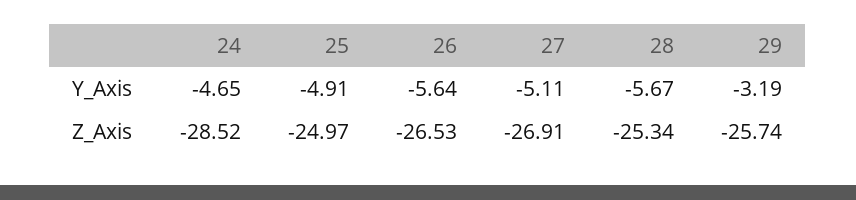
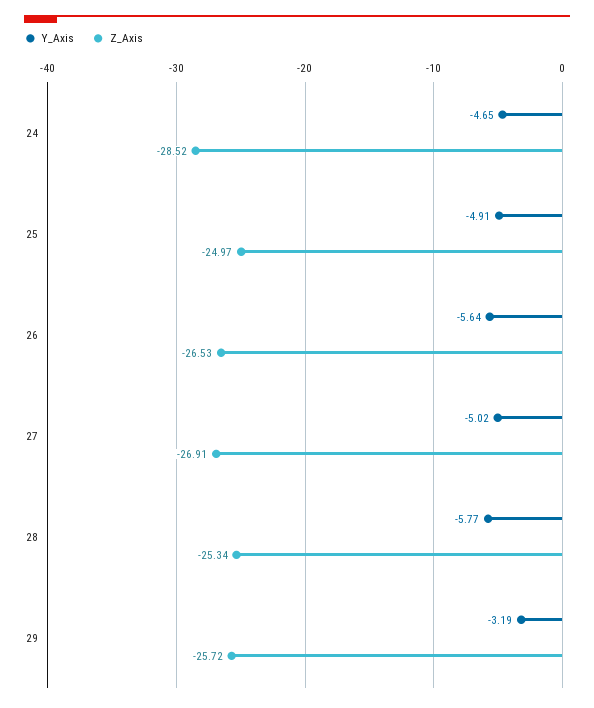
  {
    "Y_Axis": {
      "24": -4.65,
      "25": -4.91,
      "26": -5.64,
-     "27": -5.11,
+     "27": -5.02,
-     "28": -5.67,
+     "28": -5.77,
      "29": -3.19
    },
    "Z_Axis": {
      "24": -28.52,
      "25": -24.97,
      "26": -26.53,
      "27": -26.91,
      "28": -25.34,
-     "29": -25.74
+     "29": -25.72
    }
  }

